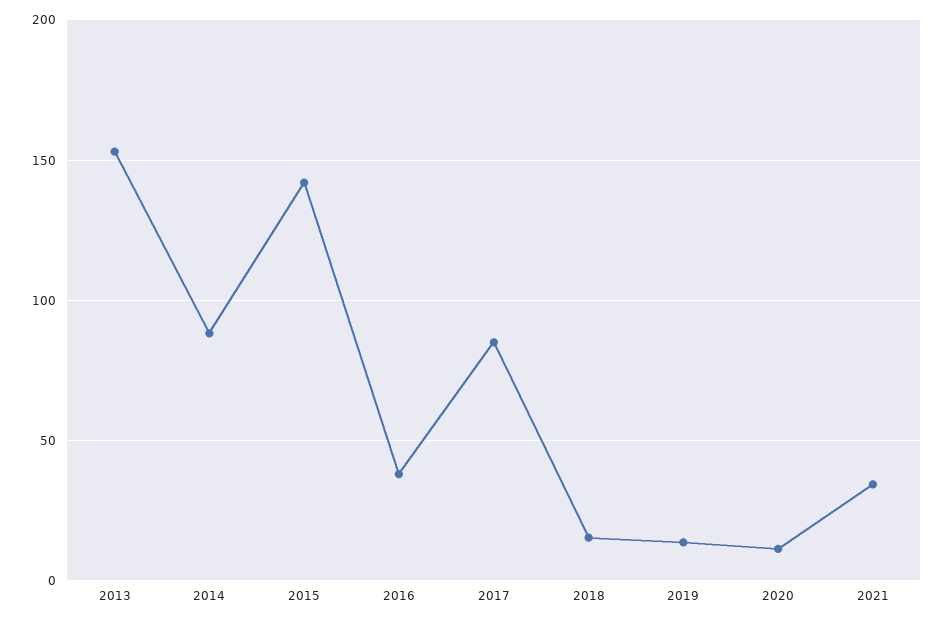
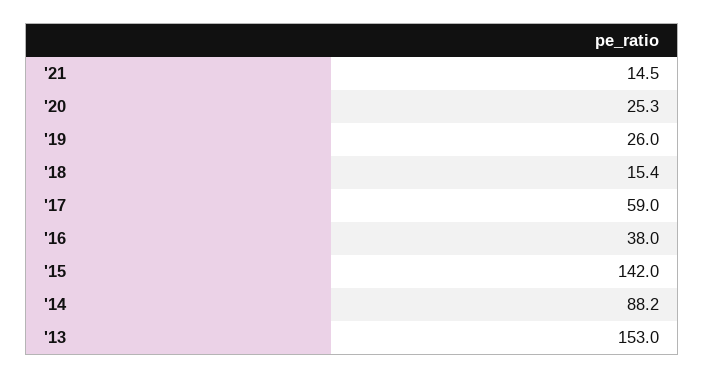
  {
    "2013": 153,
    "2014": 88.2,
    "2015": 142,
    "2016": 38,
-   "2017": 85,
+   "2017": 59,
    "2018": 15.4,
-   "2019": 15,
+   "2019": 26,
-   "2020": 10,
+   "2020": 25.3,
-   "2021": 35
+   "2021": 14.5
  }

